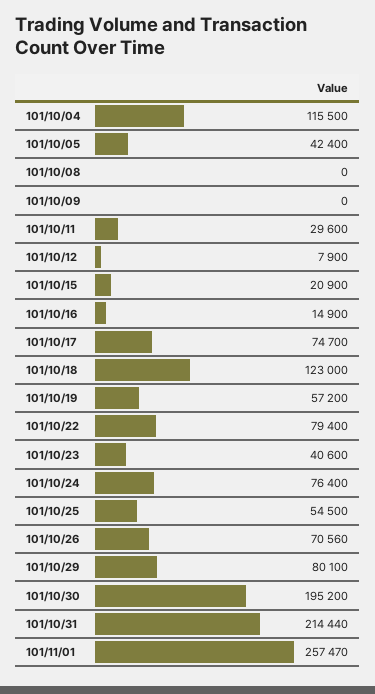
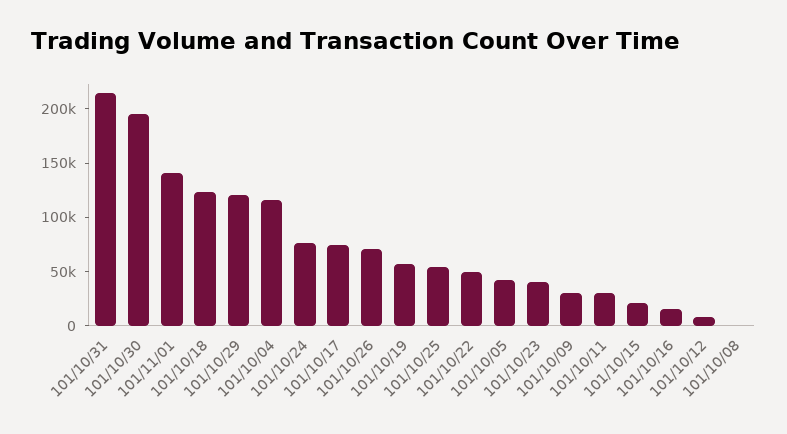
  {
    "101/10/04": 115500,
    "101/10/05": 42400,
    "101/10/08": 0,
-   "101/10/09": 0,
+   "101/10/09": 30000,
    "101/10/11": 29600,
    "101/10/12": 7900,
    "101/10/15": 20900,
    "101/10/16": 14900,
    "101/10/17": 74700,
    "101/10/18": 123000,
    "101/10/19": 57200,
-   "101/10/22": 79400,
+   "101/10/22": 50000,
    "101/10/23": 40600,
    "101/10/24": 76400,
    "101/10/25": 54500,
    "101/10/26": 70560,
-   "101/10/29": 80100,
+   "101/10/29": 120000,
    "101/10/30": 195200,
    "101/10/31": 214440,
-   "101/11/01": 257470
+   "101/11/01": 140000
  }

